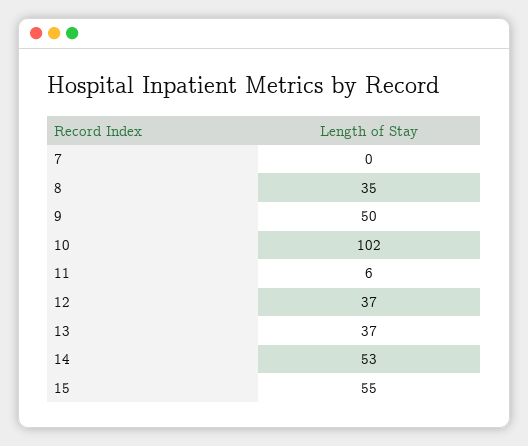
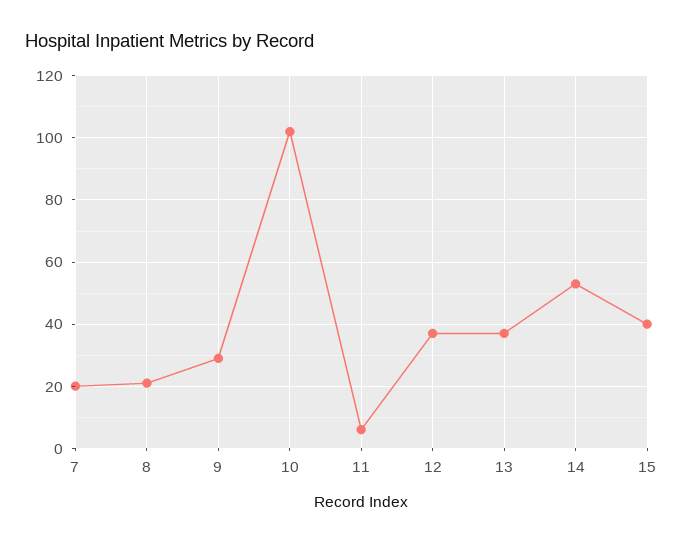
  {
-   "7": 0,
+   "7": 20,
-   "8": 35,
+   "8": 20,
-   "9": 50,
+   "9": 30,
    "10": 102,
    "11": 6,
    "12": 37,
    "13": 37,
    "14": 53,
-   "15": 55
+   "15": 40
  }

